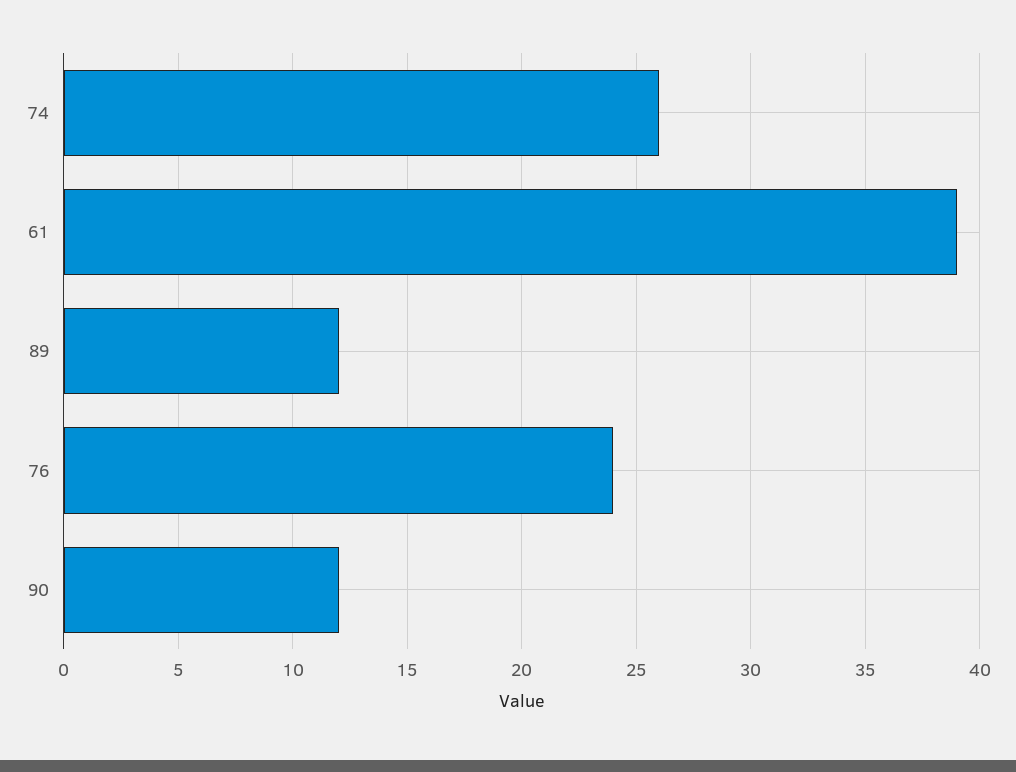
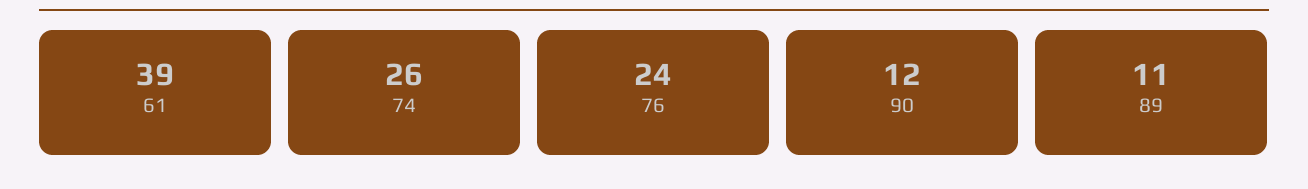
  {
    "74": 26,
    "61": 39,
-   "89": 12,
+   "89": 11,
    "76": 24,
    "90": 12
  }

